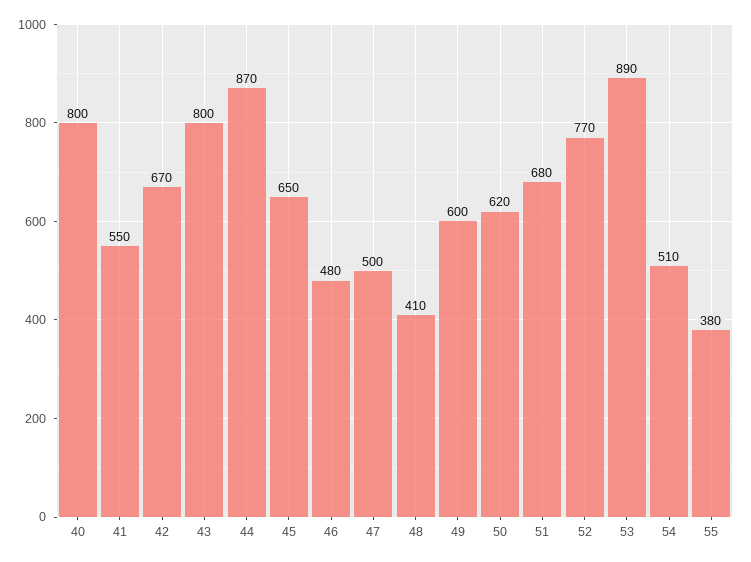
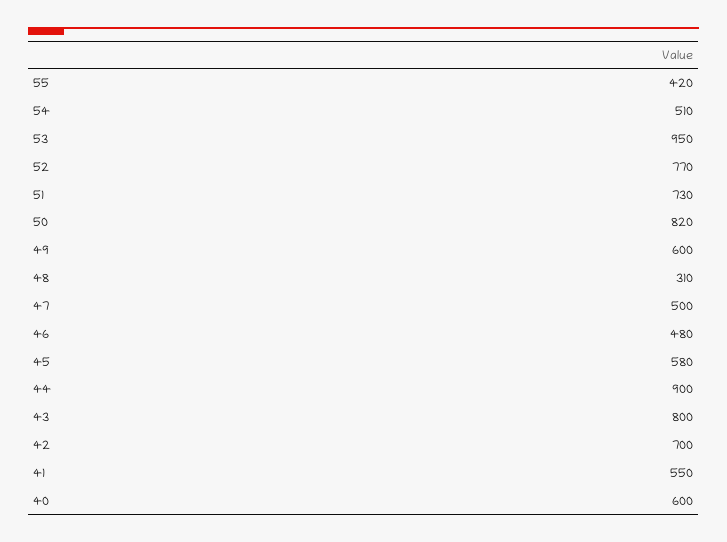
  {
-   "40": 800,
+   "40": 600,
    "41": 550,
-   "42": 670,
+   "42": 700,
    "43": 800,
-   "44": 870,
+   "44": 900,
-   "45": 650,
+   "45": 580,
    "46": 480,
    "47": 500,
-   "48": 410,
+   "48": 310,
    "49": 600,
-   "50": 620,
+   "50": 820,
-   "51": 680,
+   "51": 730,
    "52": 770,
-   "53": 890,
+   "53": 950,
    "54": 510,
-   "55": 380
+   "55": 420
  }

